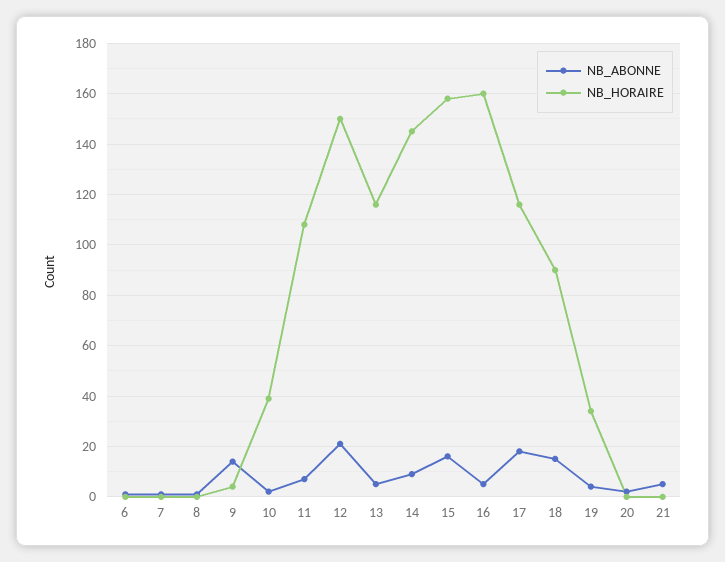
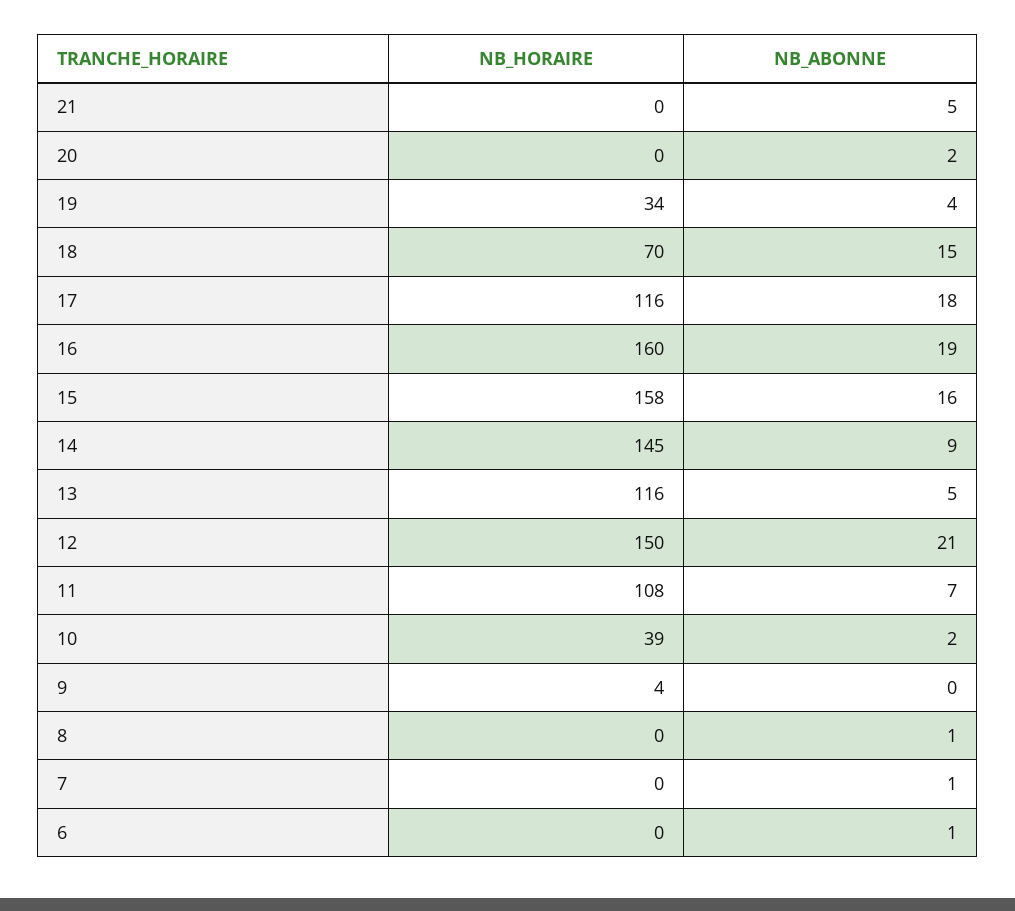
  {
    "NB_ABONNE": {
      "6": 1,
      "7": 1,
      "8": 1,
-     "9": 15,
+     "9": 0,
      "10": 2,
      "11": 7,
      "12": 21,
      "13": 5,
      "14": 9,
      "15": 16,
-     "16": 5,
+     "16": 19,
      "17": 18,
      "18": 15,
      "19": 4,
      "20": 2,
      "21": 5
    },
    "NB_HORAIRE": {
      "6": 0,
      "7": 0,
      "8": 0,
      "9": 4,
      "10": 39,
      "11": 108,
      "12": 150,
      "13": 116,
      "14": 145,
      "15": 158,
      "16": 160,
      "17": 116,
-     "18": 90,
+     "18": 70,
      "19": 34,
      "20": 0,
      "21": 0
    }
  }

